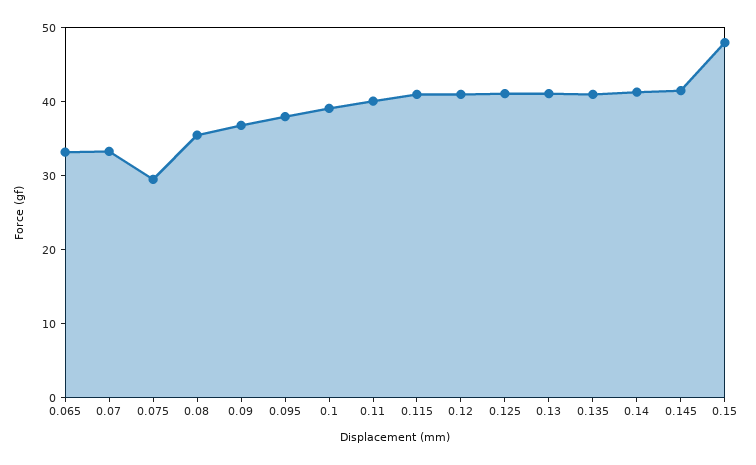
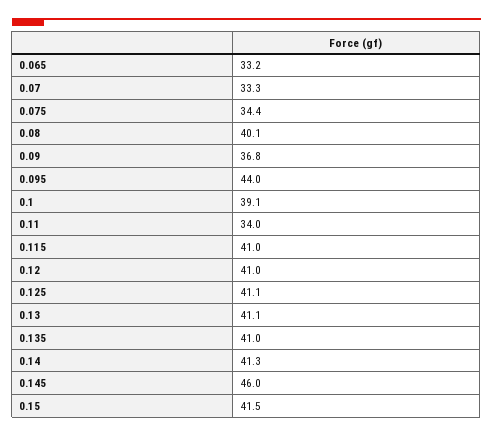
  {
    "0.065": 33.2,
    "0.07": 33.3,
-   "0.075": 30,
+   "0.075": 34.4,
-   "0.08": 36,
+   "0.08": 40.1,
    "0.09": 36.8,
-   "0.095": 38,
+   "0.095": 44,
    "0.1": 39.1,
-   "0.11": 40,
+   "0.11": 34,
    "0.115": 41,
    "0.12": 41,
    "0.125": 41.1,
    "0.13": 41.1,
    "0.135": 41,
    "0.14": 41.3,
-   "0.145": 42,
+   "0.145": 46,
-   "0.15": 48
+   "0.15": 41.5
  }

